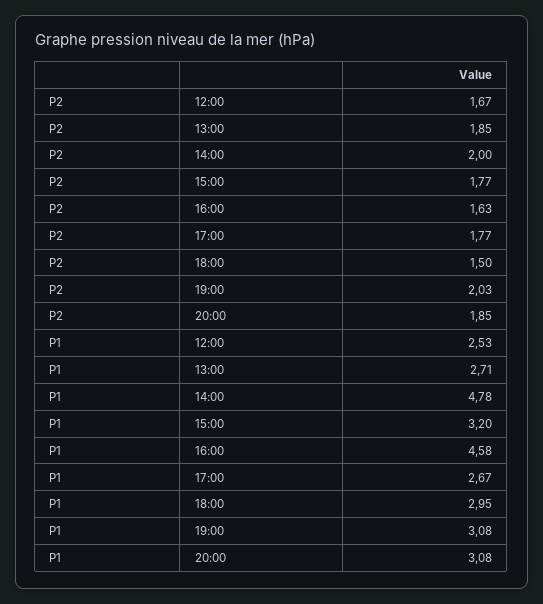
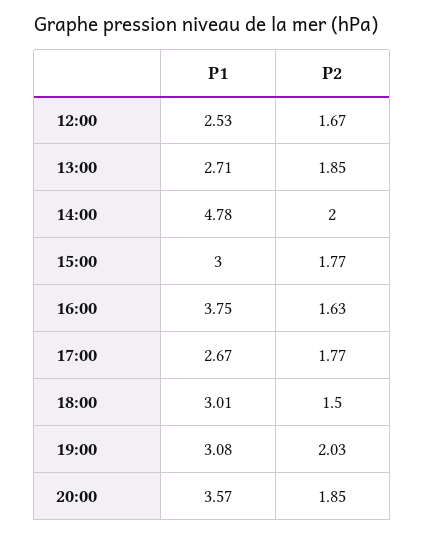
  {
    "P2": {
      "12:00": 1.67,
      "13:00": 1.85,
      "14:00": 2,
      "15:00": 1.77,
      "16:00": 1.63,
      "17:00": 1.77,
      "18:00": 1.5,
      "19:00": 2.03,
      "20:00": 1.85
    },
    "P1": {
      "12:00": 2.53,
      "13:00": 2.71,
      "14:00": 4.78,
-     "15:00": 3.2,
+     "15:00": 3,
-     "16:00": 4.58,
+     "16:00": 3.75,
      "17:00": 2.67,
-     "18:00": 2.95,
+     "18:00": 3.01,
      "19:00": 3.08,
-     "20:00": 3.08
+     "20:00": 3.57
    }
  }

